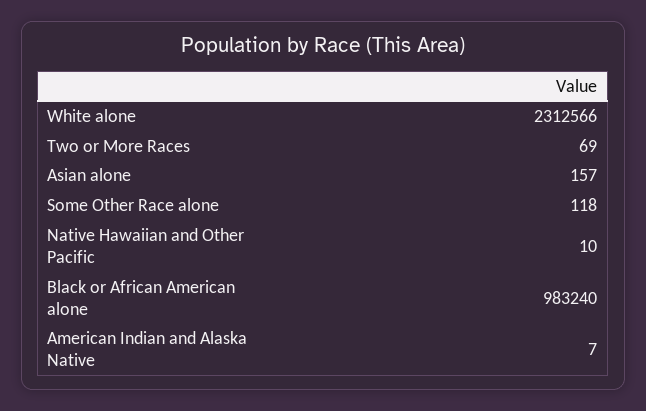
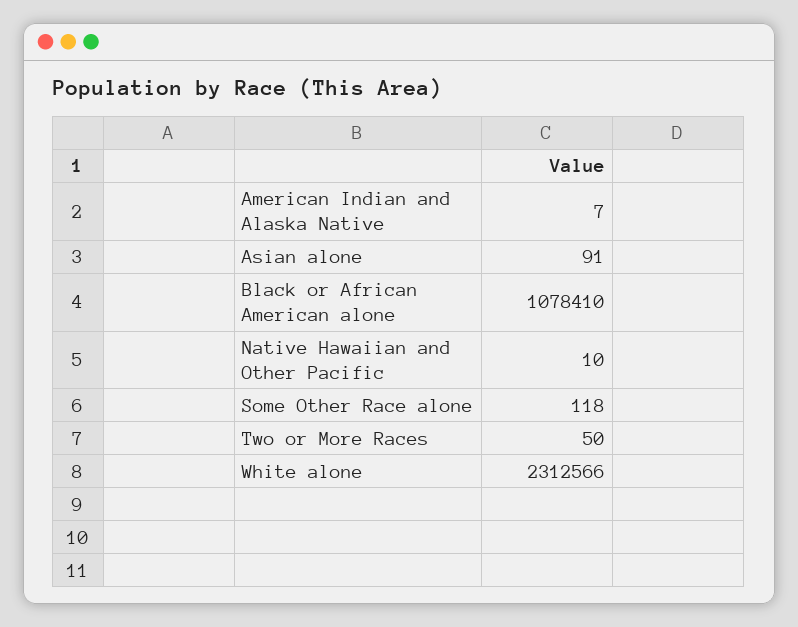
  {
    "White alone": 2312566,
-   "Two or More Races": 69,
+   "Two or More Races": 50,
-   "Asian alone": 157,
+   "Asian alone": 91,
    "Some Other Race alone": 118,
    "Native Hawaiian and Other Pacific": 10,
-   "Black or African American alone": 983240,
+   "Black or African American alone": 1078410,
    "American Indian and Alaska Native": 7
  }

